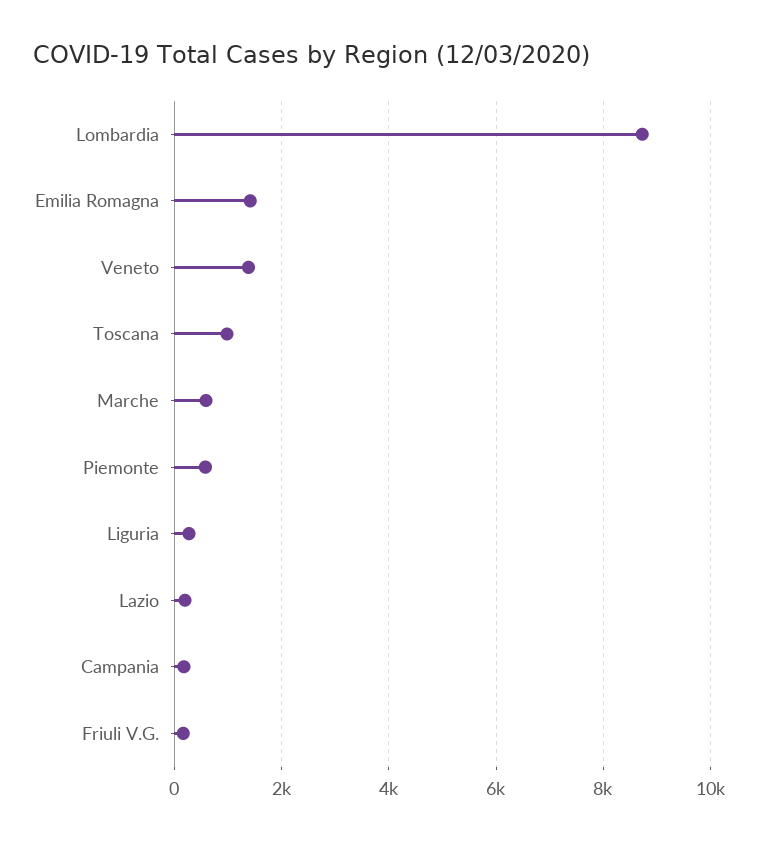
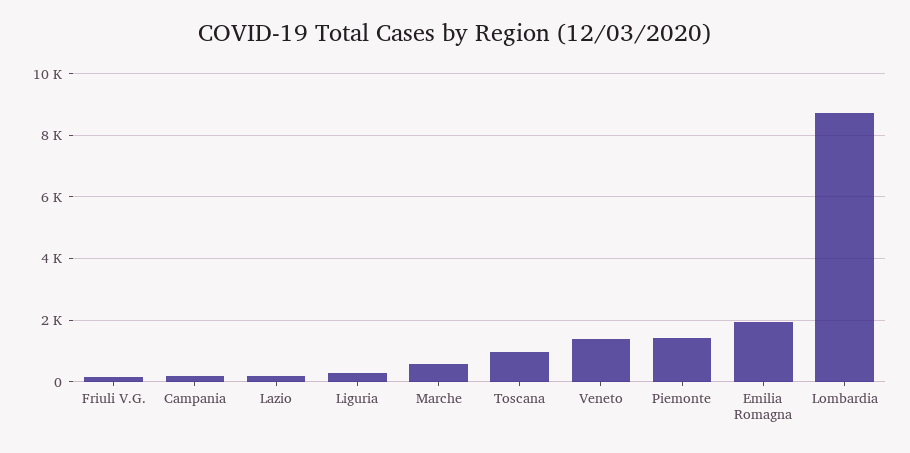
  {
    "Lombardia": 8800,
-   "Emilia Romagna": 1400,
+   "Emilia Romagna": 2000,
    "Veneto": 1400,
    "Toscana": 1000,
    "Marche": 600,
-   "Piemonte": 600,
+   "Piemonte": 1400,
    "Liguria": 200,
    "Lazio": 200,
    "Campania": 200,
    "Friuli V.G.": 200
  }

